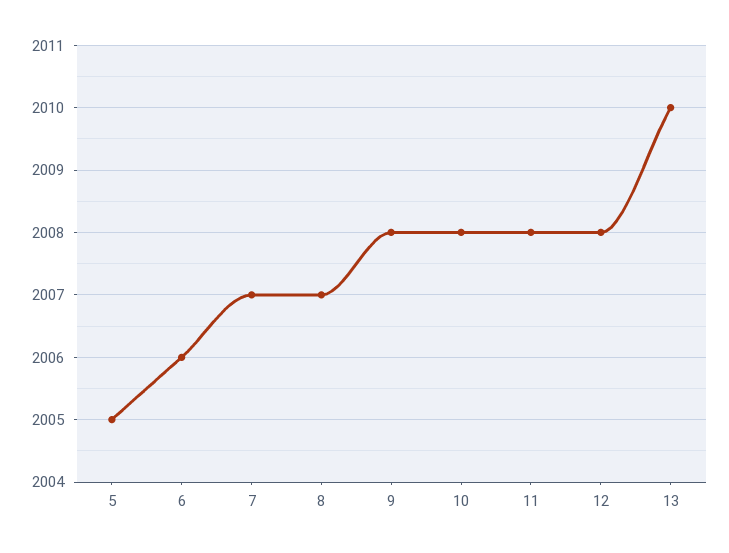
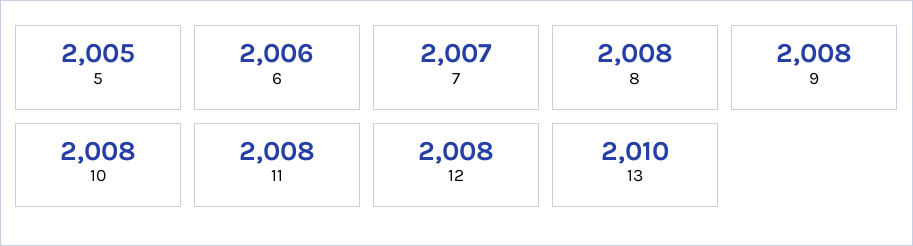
  {
    "5": 2005,
    "6": 2006,
    "7": 2007,
-   "8": 2007,
+   "8": 2008,
    "9": 2008,
    "10": 2008,
    "11": 2008,
    "12": 2008,
    "13": 2010
  }

